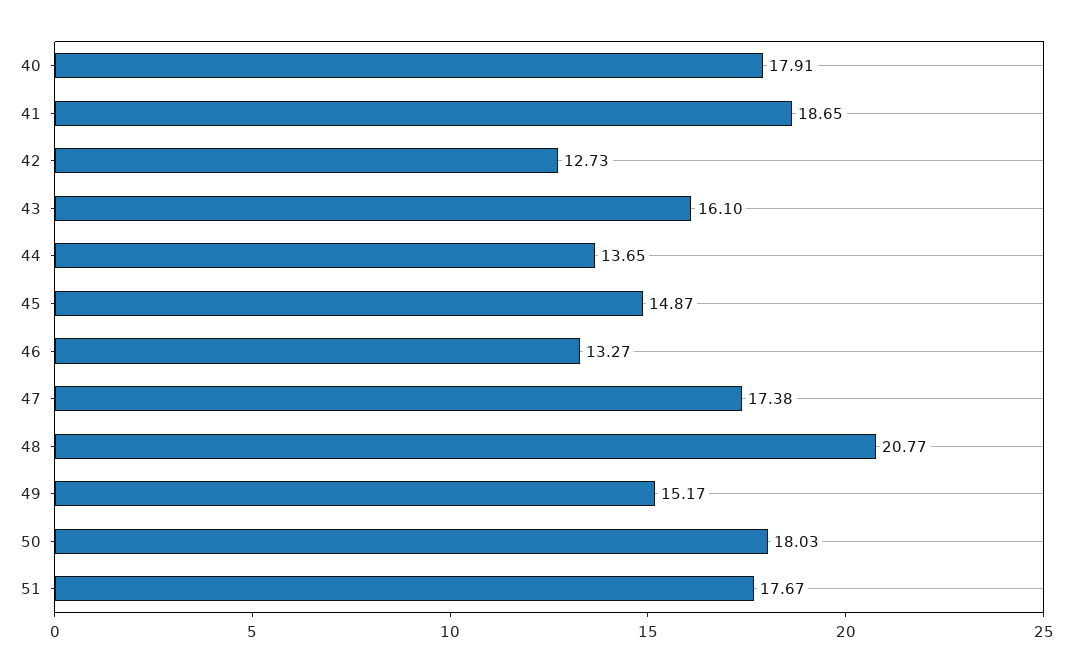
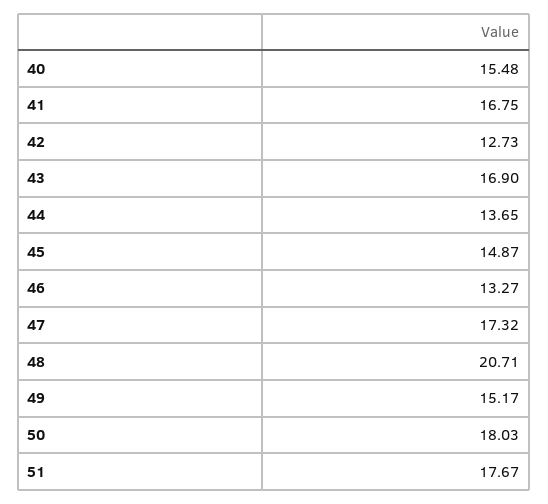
  {
-   "40": 17.91,
+   "40": 15.48,
-   "41": 18.65,
+   "41": 16.75,
    "42": 12.73,
-   "43": 16.1,
+   "43": 16.9,
    "44": 13.65,
    "45": 14.87,
    "46": 13.27,
-   "47": 17.38,
+   "47": 17.32,
-   "48": 20.77,
+   "48": 20.71,
    "49": 15.17,
    "50": 18.03,
    "51": 17.67
  }

